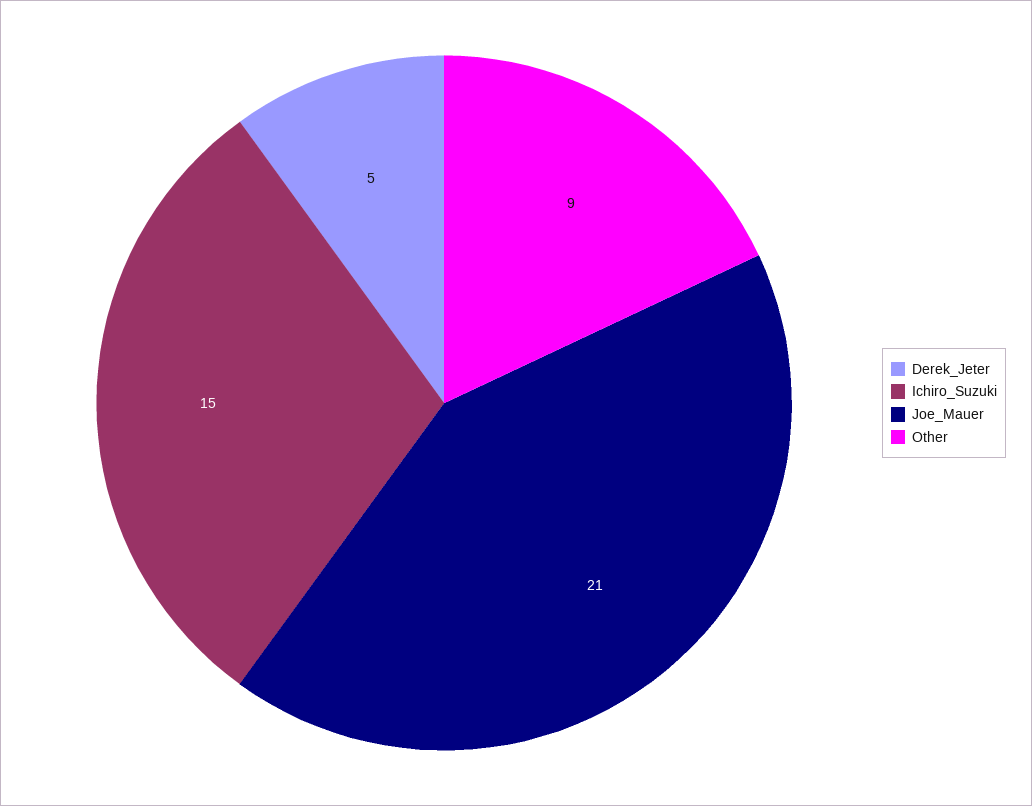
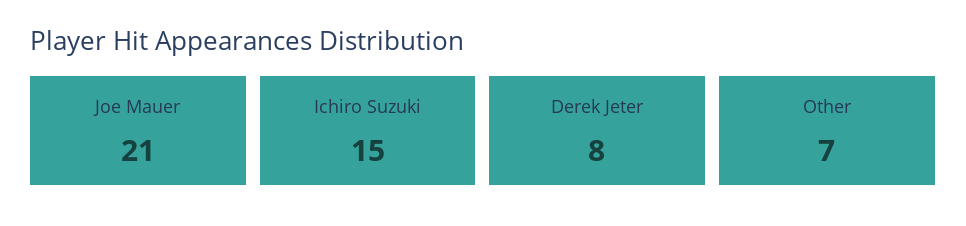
  {
-   "Derek_Jeter": 5,
+   "Derek_Jeter": 8,
    "Ichiro_Suzuki": 15,
    "Joe_Mauer": 21,
-   "Other": 9
+   "Other": 7
  }

